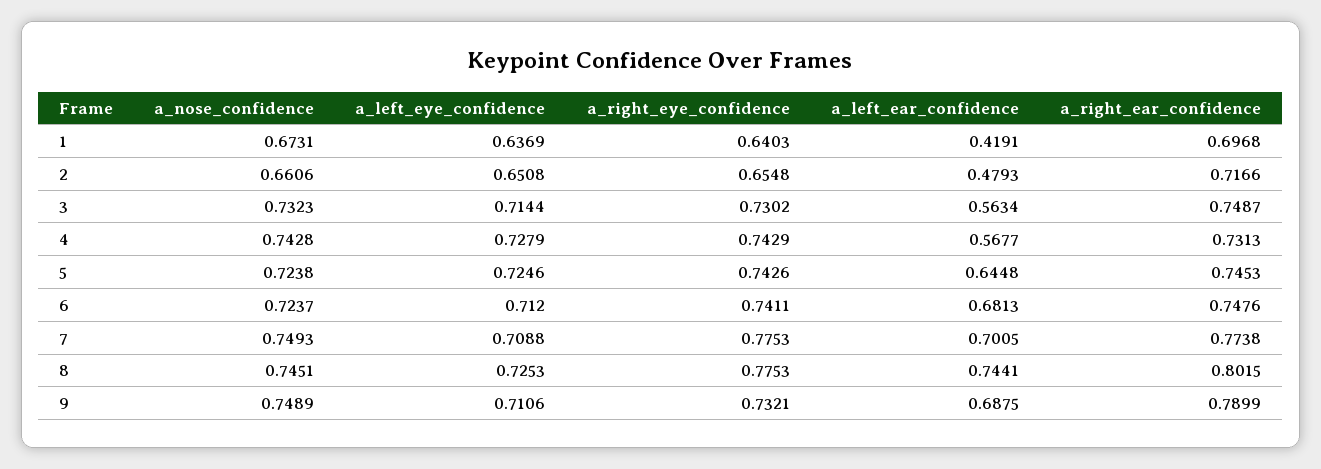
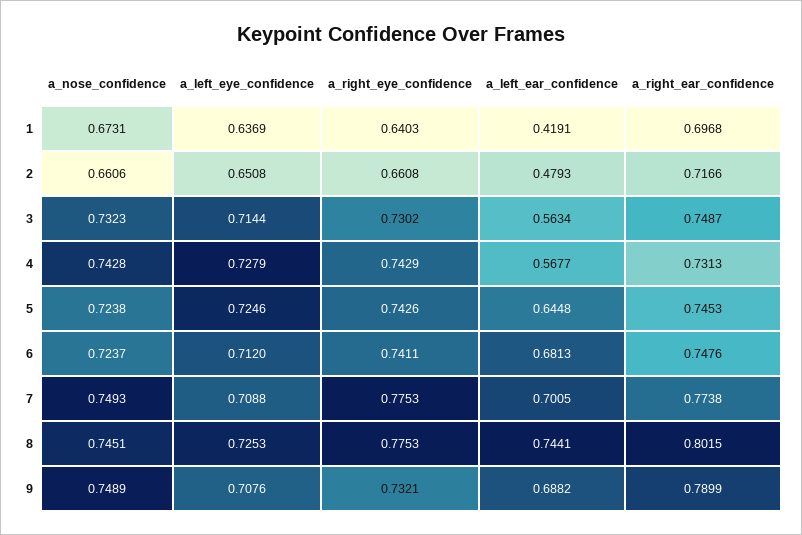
  {
    "a_nose_confidence": {
      "1": 0.6731,
      "2": 0.6606,
      "3": 0.7323,
      "4": 0.7428,
      "5": 0.7238,
      "6": 0.7237,
      "7": 0.7493,
      "8": 0.7451,
      "9": 0.7489
    },
    "a_left_eye_confidence": {
      "1": 0.6369,
      "2": 0.6508,
      "3": 0.7144,
      "4": 0.7279,
      "5": 0.7246,
      "6": 0.712,
      "7": 0.7088,
      "8": 0.7253,
-     "9": 0.7106
+     "9": 0.7076
    },
    "a_right_eye_confidence": {
      "1": 0.6403,
-     "2": 0.6548,
+     "2": 0.6608,
      "3": 0.7302,
      "4": 0.7429,
      "5": 0.7426,
      "6": 0.7411,
      "7": 0.7753,
      "8": 0.7753,
      "9": 0.7321
    },
    "a_left_ear_confidence": {
      "1": 0.4191,
      "2": 0.4793,
      "3": 0.5634,
      "4": 0.5677,
      "5": 0.6448,
      "6": 0.6813,
      "7": 0.7005,
      "8": 0.7441,
-     "9": 0.6875
+     "9": 0.6882
    },
    "a_right_ear_confidence": {
      "1": 0.6968,
      "2": 0.7166,
      "3": 0.7487,
      "4": 0.7313,
      "5": 0.7453,
      "6": 0.7476,
      "7": 0.7738,
      "8": 0.8015,
      "9": 0.7899
    }
  }

